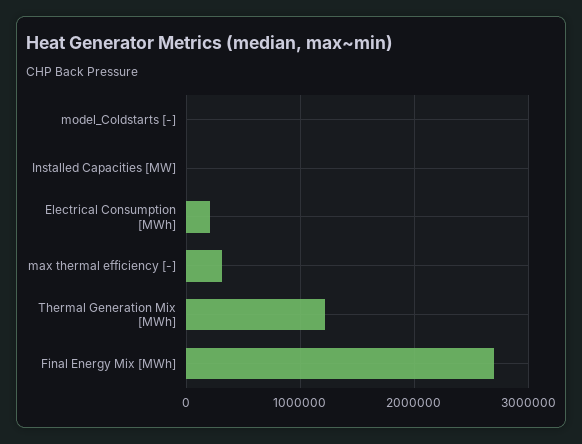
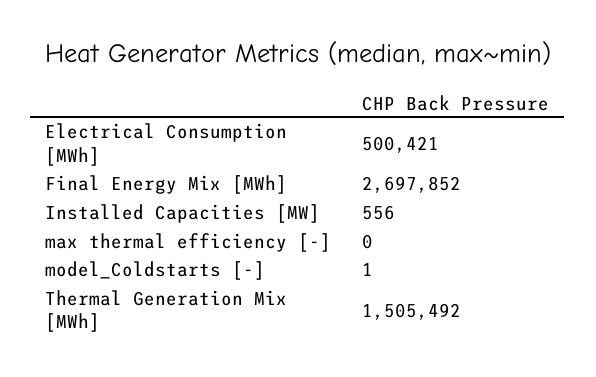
  {
    "model_Coldstarts [-]": 1,
    "Installed Capacities [MW]": 556,
-   "Electrical Consumption [MWh]": 200000,
+   "Electrical Consumption [MWh]": 500421,
-   "max thermal efficiency [-]": 300000,
+   "max thermal efficiency [-]": 0,
-   "Thermal Generation Mix [MWh]": 1200000,
+   "Thermal Generation Mix [MWh]": 1505492,
    "Final Energy Mix [MWh]": 2697852
  }

